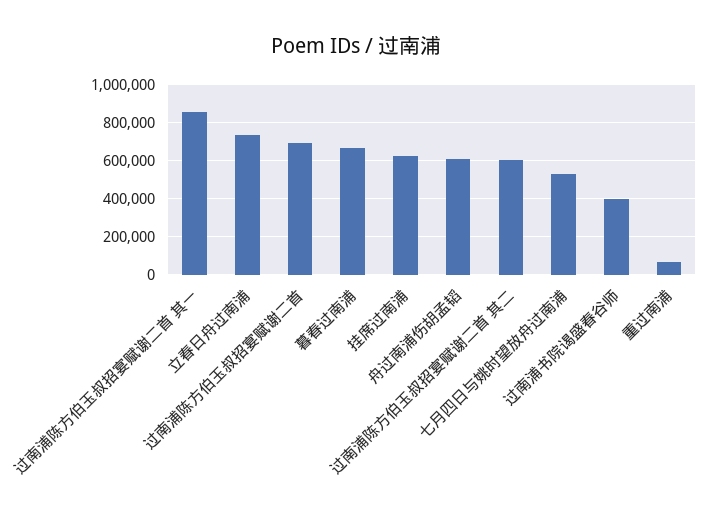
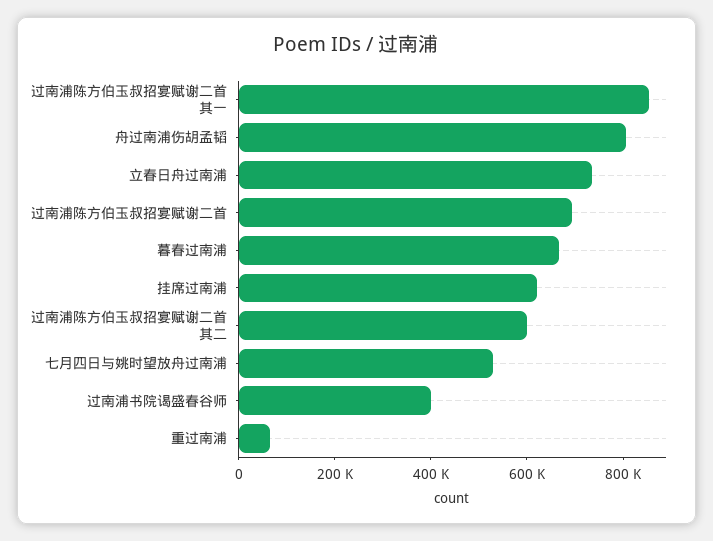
  {
    "过南浦陈方伯玉叔招宴赋谢二首 其一": 850000,
    "立春日舟过南浦": 750000,
    "过南浦陈方伯玉叔招宴赋谢二首": 700000,
    "暮春过南浦": 650000,
    "挂席过南浦": 600000,
-   "舟过南浦伤胡孟韬": 600000,
+   "舟过南浦伤胡孟韬": 800000,
    "过南浦陈方伯玉叔招宴赋谢二首 其二": 600000,
    "七月四日与姚时望放舟过南浦": 550000,
    "过南浦书院谒盛春谷师": 400000,
    "重过南浦": 50000
  }

